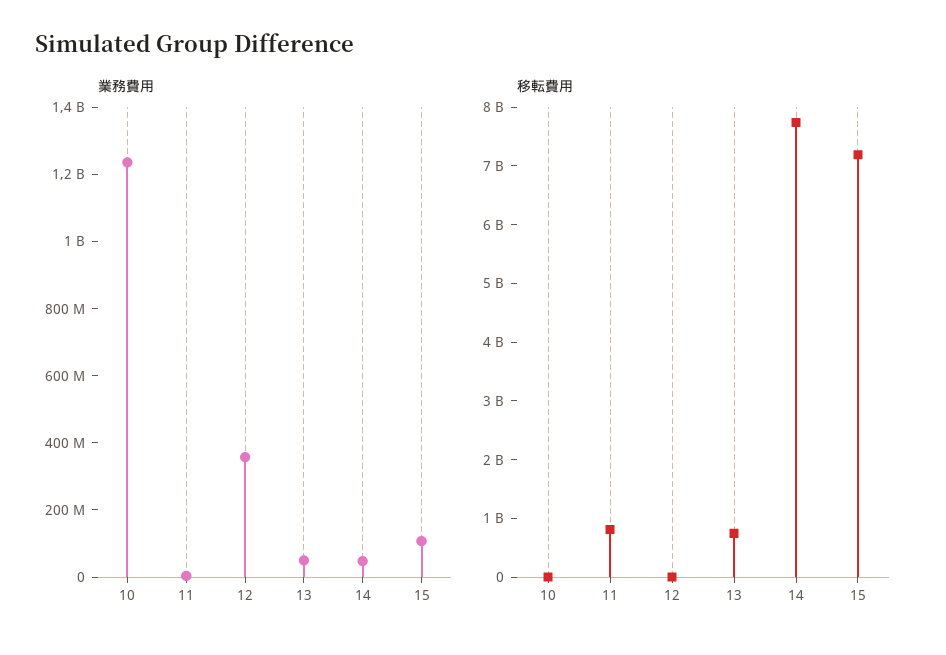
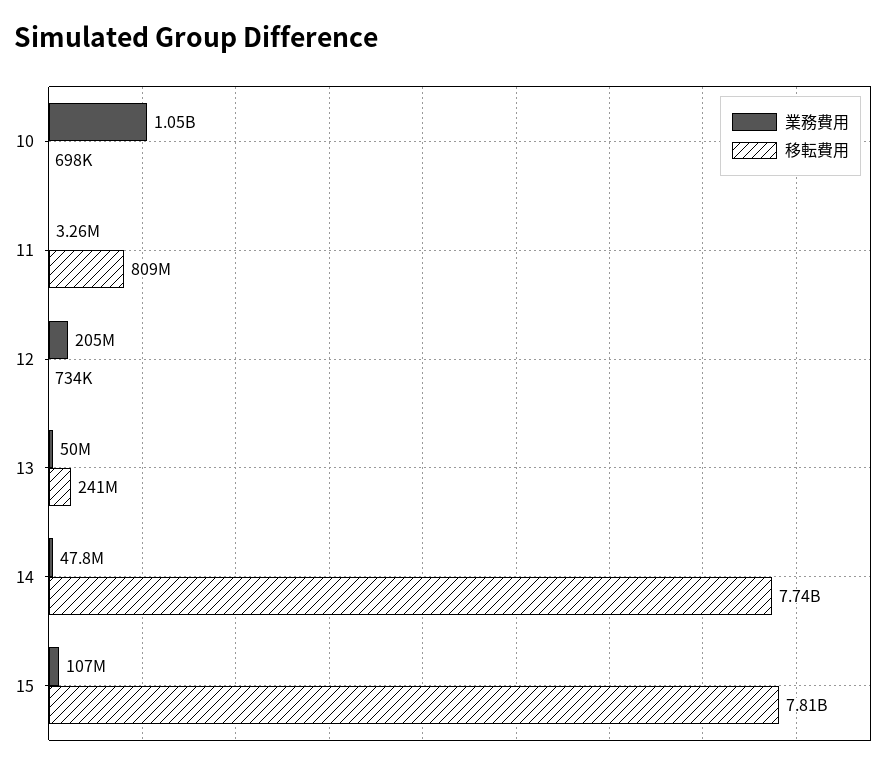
  {
    "業務費用": {
-     "10": 1250000000,
+     "10": 1050000000,
      "11": 3260000,
-     "12": 350000000,
+     "12": 205000000,
      "13": 50000000,
      "14": 47800000,
      "15": 107000000
    },
    "移転費用": {
      "10": 698000,
      "11": 809000000,
      "12": 734000,
-     "13": 800000000,
+     "13": 241000000,
      "14": 7740000000,
-     "15": 7200000000
+     "15": 7810000000
    }
  }

